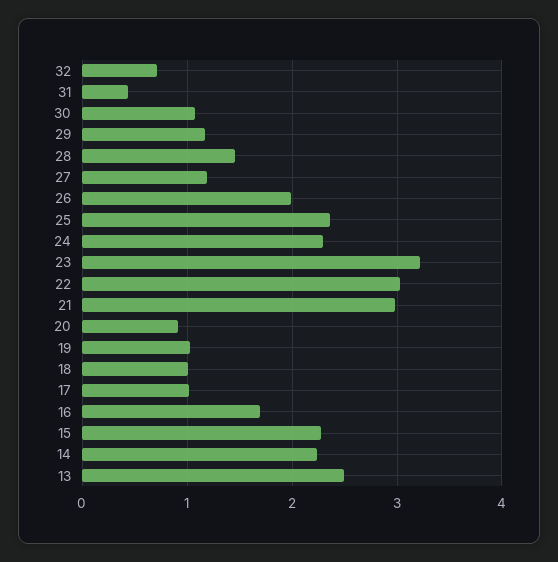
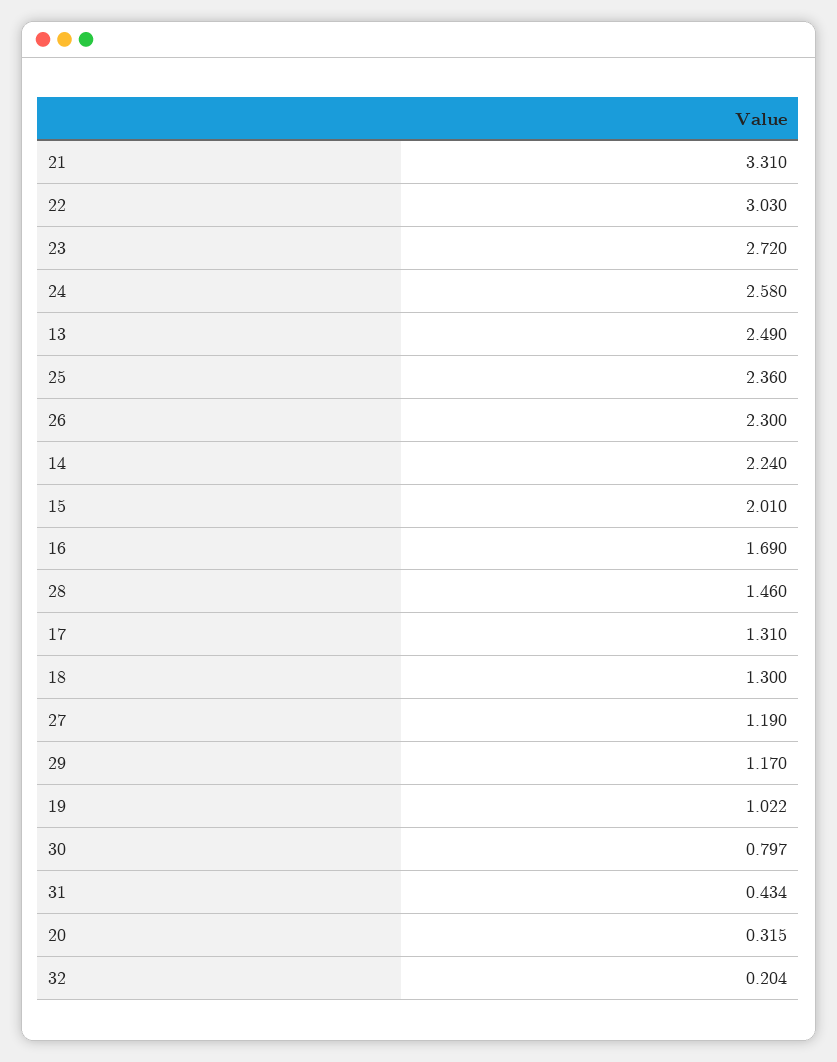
  {
-   "32": 0.7,
+   "32": 0.204,
    "31": 0.434,
-   "30": 1.1,
+   "30": 0.797,
    "29": 1.17,
    "28": 1.46,
    "27": 1.19,
-   "26": 2,
+   "26": 2.3,
    "25": 2.36,
-   "24": 2.3,
+   "24": 2.58,
-   "23": 3.2,
+   "23": 2.72,
    "22": 3.03,
-   "21": 3,
+   "21": 3.31,
-   "20": 0.9,
+   "20": 0.315,
    "19": 1.022,
-   "18": 1,
+   "18": 1.3,
-   "17": 1,
+   "17": 1.31,
    "16": 1.69,
-   "15": 2.3,
+   "15": 2.01,
    "14": 2.24,
    "13": 2.49
  }

